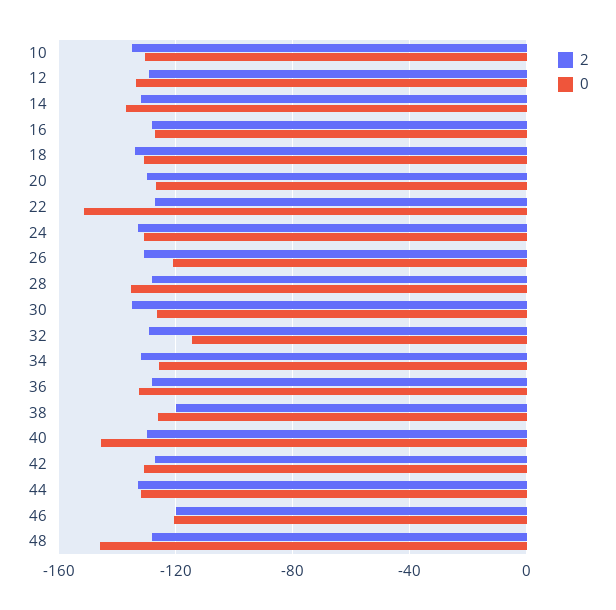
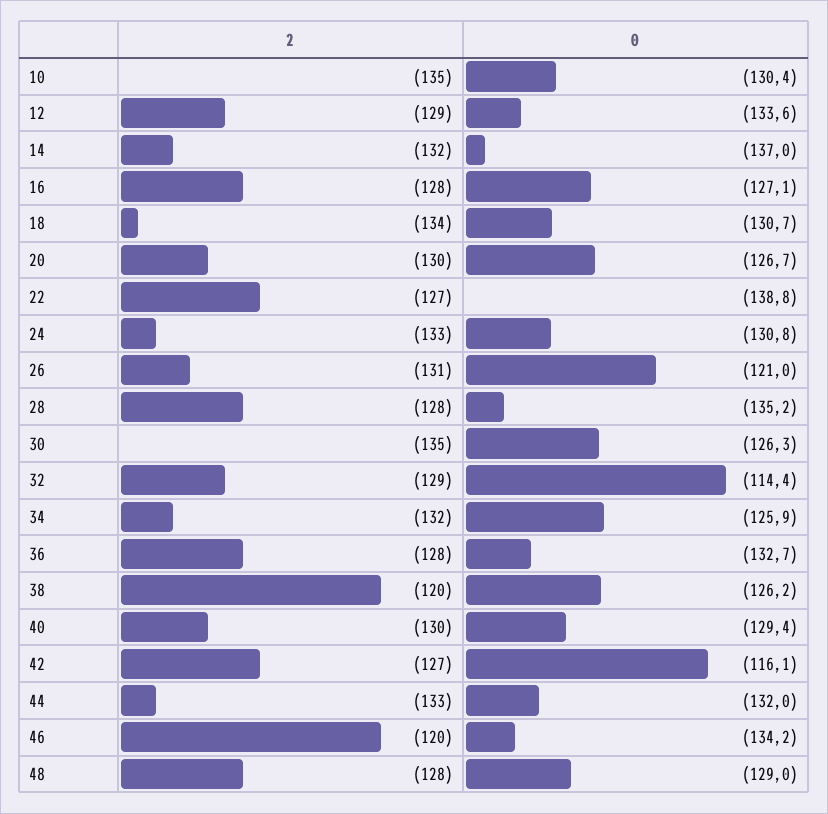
  {
    "2": {
      "10": -135,
      "12": -129,
      "14": -132,
      "16": -128,
      "18": -134,
      "20": -130,
      "22": -127,
      "24": -133,
      "26": -131,
      "28": -128,
      "30": -135,
      "32": -129,
      "34": -132,
      "36": -128,
      "38": -120,
      "40": -130,
      "42": -127,
      "44": -133,
      "46": -120,
      "48": -128
    },
    "0": {
      "10": -130.4,
      "12": -133.6,
      "14": -137,
      "16": -127.1,
      "18": -130.7,
      "20": -126.7,
-     "22": -150,
+     "22": -138.8,
      "24": -130.8,
      "26": -121,
      "28": -135.2,
      "30": -126.3,
      "32": -114.4,
      "34": -125.9,
      "36": -132.7,
      "38": -126.2,
-     "40": -145,
+     "40": -129.4,
-     "42": -130,
+     "42": -116.1,
      "44": -132,
-     "46": -120,
+     "46": -134.2,
-     "48": -145
+     "48": -129
    }
  }

